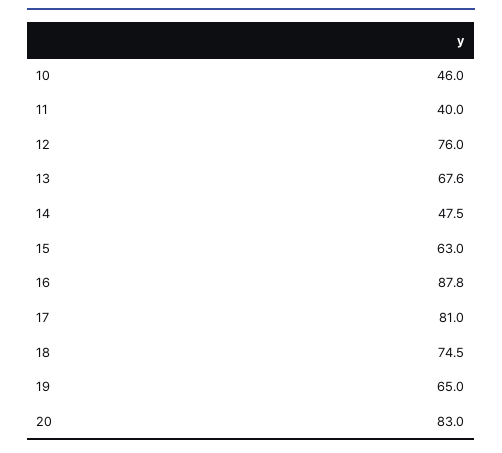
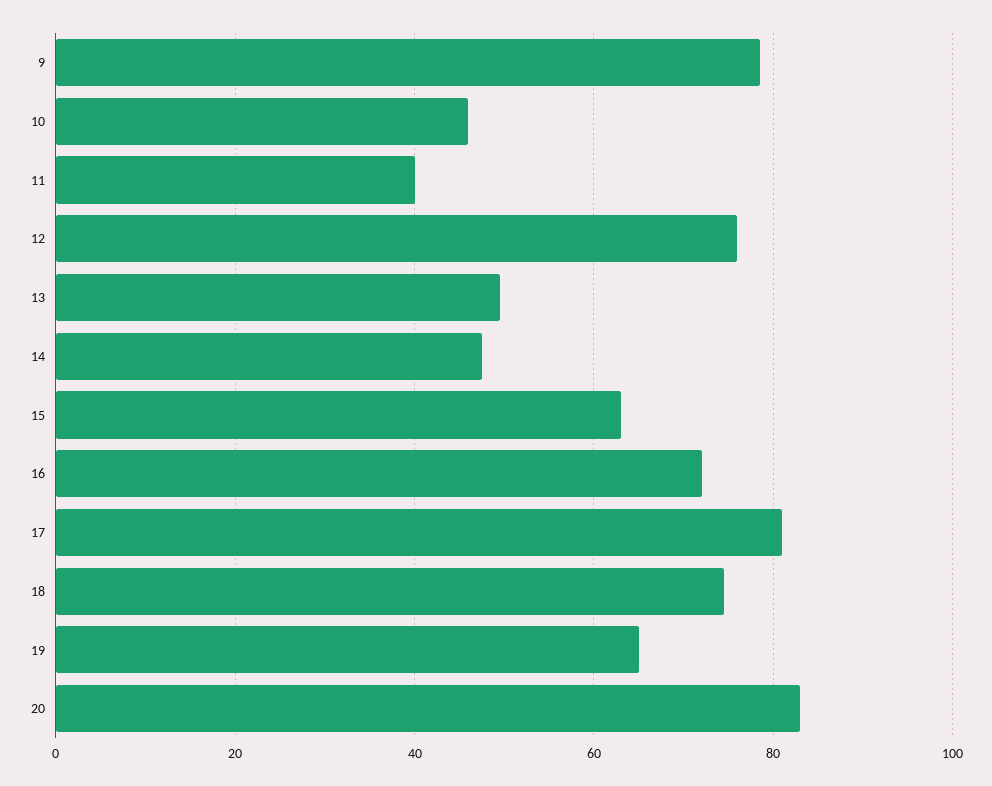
  {
    "10": 46,
    "11": 40,
    "12": 76,
-   "13": 67.6,
+   "13": 50,
    "14": 47.5,
    "15": 63,
-   "16": 87.8,
+   "16": 72,
    "17": 81,
    "18": 74.5,
    "19": 65,
-   "20": 83
+   "20": 83,
+   "9": 78
  }

